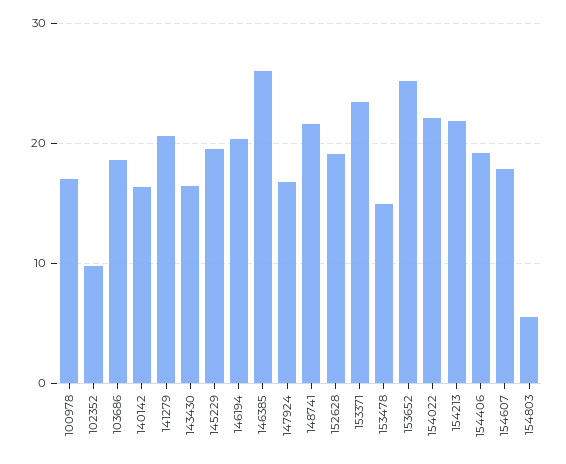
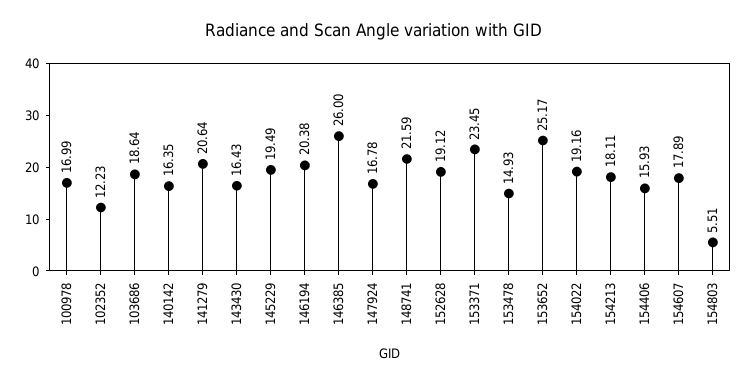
  {
    "100978": 16.99,
-   "102352": 10,
+   "102352": 12.23,
    "103686": 18.64,
    "140142": 16.35,
    "141279": 20.64,
    "143430": 16.43,
    "145229": 19.49,
    "146194": 20.38,
    "146385": 26,
    "147924": 16.78,
    "148741": 21.59,
    "152628": 19.12,
    "153371": 23.45,
    "153478": 14.93,
    "153652": 25.17,
-   "154022": 22,
+   "154022": 19.16,
-   "154213": 22,
+   "154213": 18.11,
-   "154406": 19,
+   "154406": 15.93,
    "154607": 17.89,
    "154803": 5.51
  }

